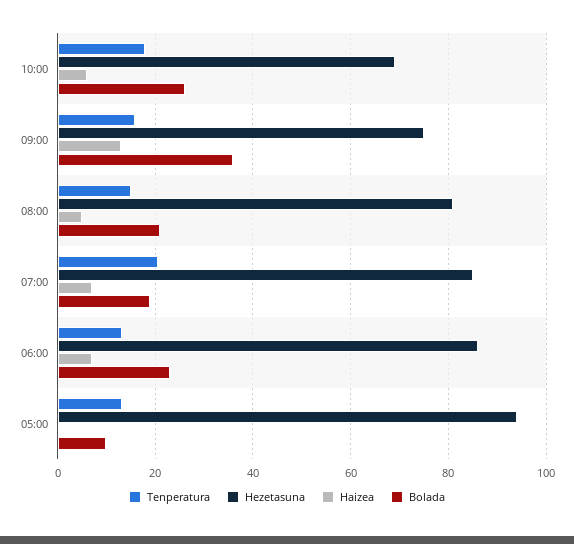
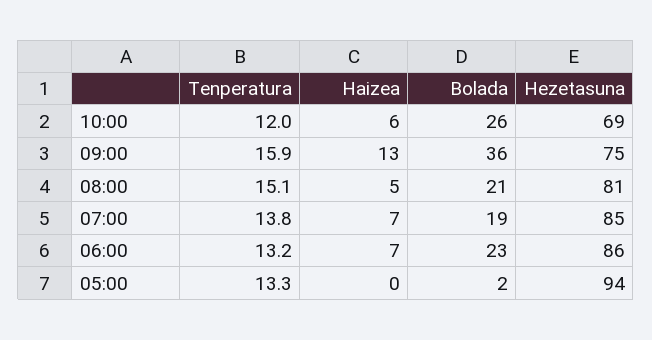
  {
    "Tenperatura": {
-     "10:00": 18,
+     "10:00": 12,
      "09:00": 15.9,
      "08:00": 15.1,
-     "07:00": 20,
+     "07:00": 13.8,
      "06:00": 13.2,
      "05:00": 13.3
    },
    "Hezetasuna": {
      "10:00": 69,
      "09:00": 75,
      "08:00": 81,
      "07:00": 85,
      "06:00": 86,
      "05:00": 94
    },
    "Haizea": {
      "10:00": 6,
      "09:00": 13,
      "08:00": 5,
      "07:00": 7,
      "06:00": 7,
      "05:00": 0
    },
    "Bolada": {
      "10:00": 26,
      "09:00": 36,
      "08:00": 21,
      "07:00": 19,
      "06:00": 23,
-     "05:00": 10
+     "05:00": 2
    }
  }

